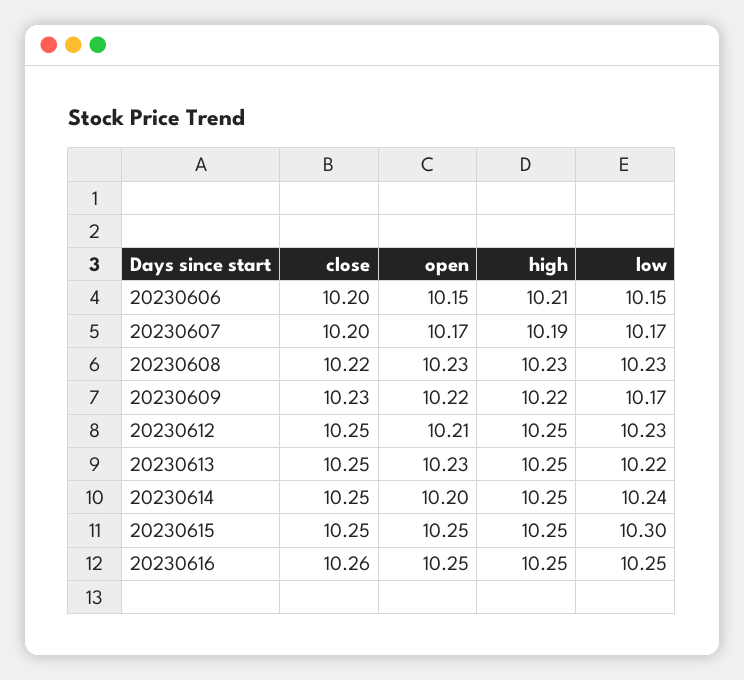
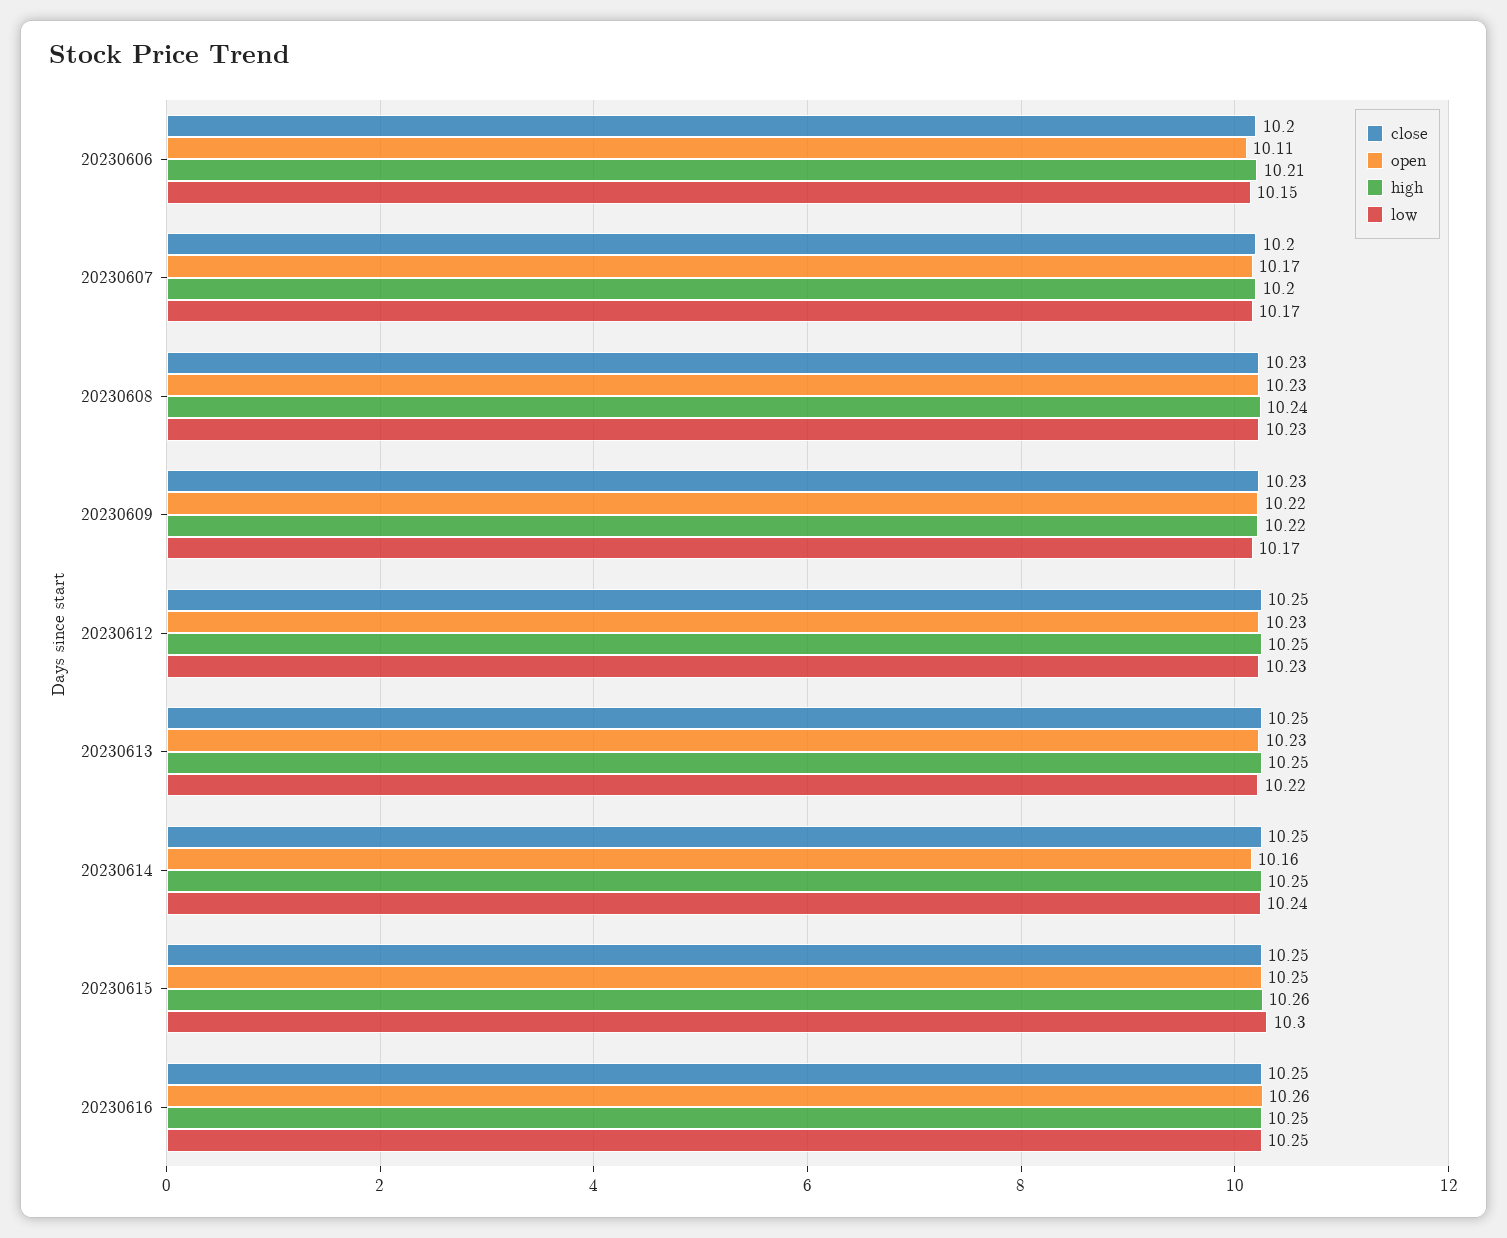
  {
    "close": {
      "20230606": 10.2,
      "20230607": 10.2,
-     "20230608": 10.22,
+     "20230608": 10.23,
      "20230609": 10.23,
      "20230612": 10.25,
      "20230613": 10.25,
      "20230614": 10.25,
      "20230615": 10.25,
-     "20230616": 10.26
+     "20230616": 10.25
    },
    "open": {
-     "20230606": 10.15,
+     "20230606": 10.11,
      "20230607": 10.17,
      "20230608": 10.23,
      "20230609": 10.22,
-     "20230612": 10.21,
+     "20230612": 10.23,
      "20230613": 10.23,
-     "20230614": 10.2,
+     "20230614": 10.16,
      "20230615": 10.25,
-     "20230616": 10.25
+     "20230616": 10.26
    },
    "high": {
      "20230606": 10.21,
-     "20230607": 10.19,
+     "20230607": 10.2,
-     "20230608": 10.23,
+     "20230608": 10.24,
      "20230609": 10.22,
      "20230612": 10.25,
      "20230613": 10.25,
      "20230614": 10.25,
-     "20230615": 10.25,
+     "20230615": 10.26,
      "20230616": 10.25
    },
    "low": {
      "20230606": 10.15,
      "20230607": 10.17,
      "20230608": 10.23,
      "20230609": 10.17,
      "20230612": 10.23,
      "20230613": 10.22,
      "20230614": 10.24,
      "20230615": 10.3,
      "20230616": 10.25
    }
  }

